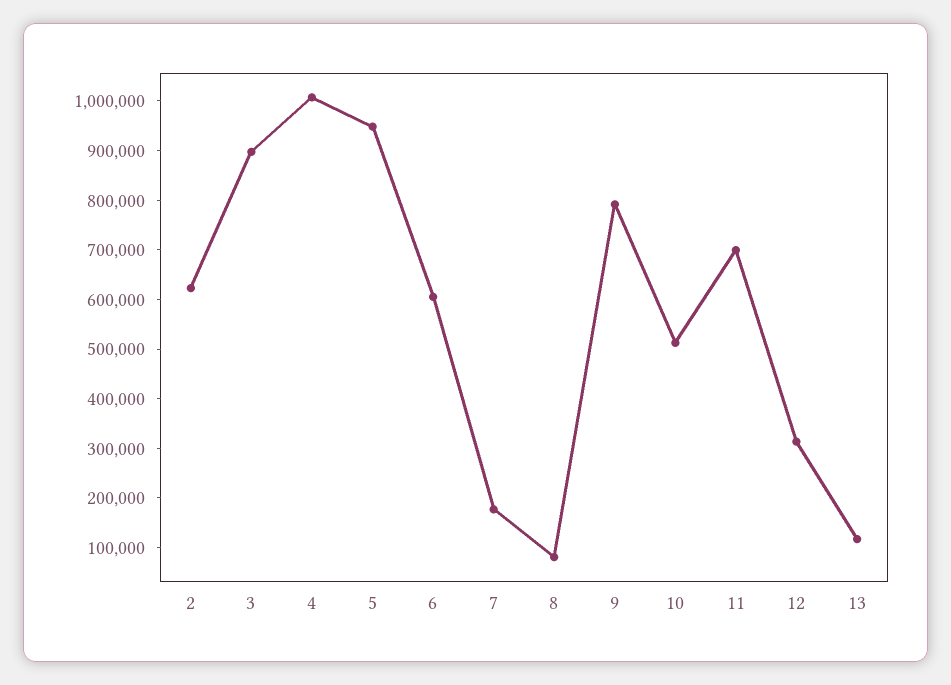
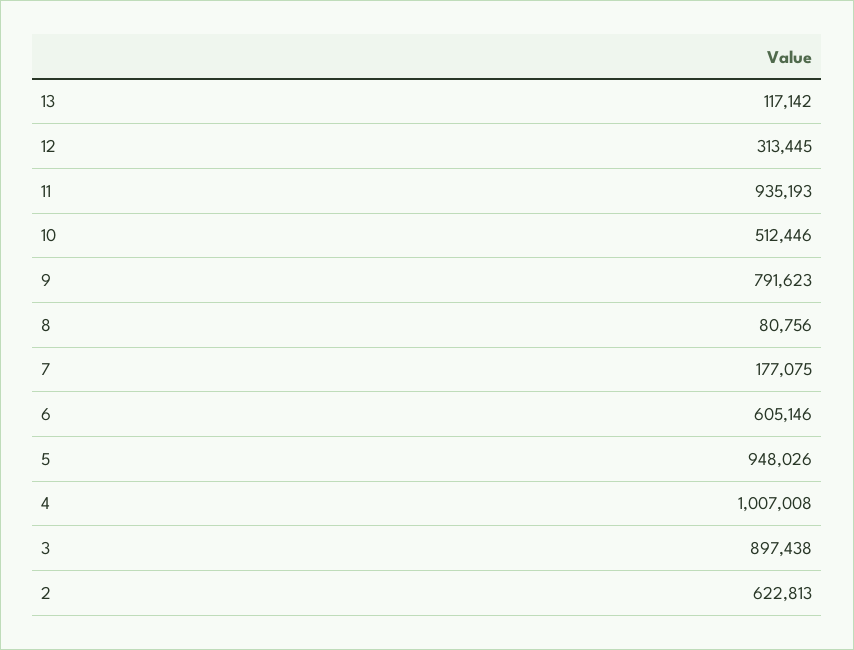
  {
    "2": 622813,
    "3": 897438,
    "4": 1007008,
    "5": 948026,
    "6": 605146,
    "7": 177075,
    "8": 80756,
    "9": 791623,
    "10": 512446,
-   "11": 700000,
+   "11": 935193,
    "12": 313445,
    "13": 117142
  }

